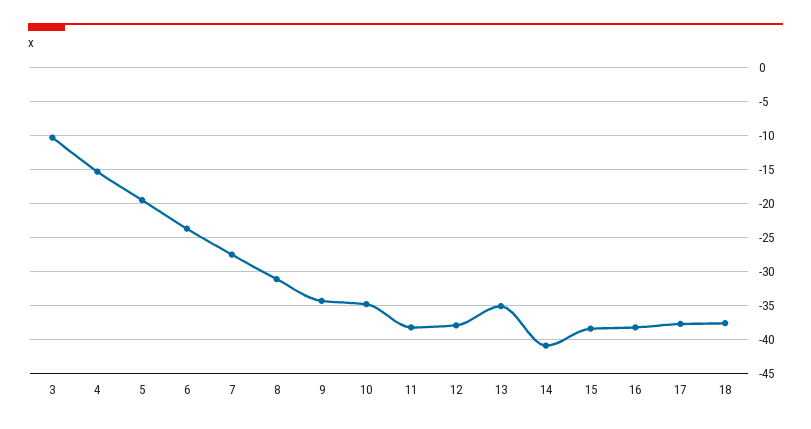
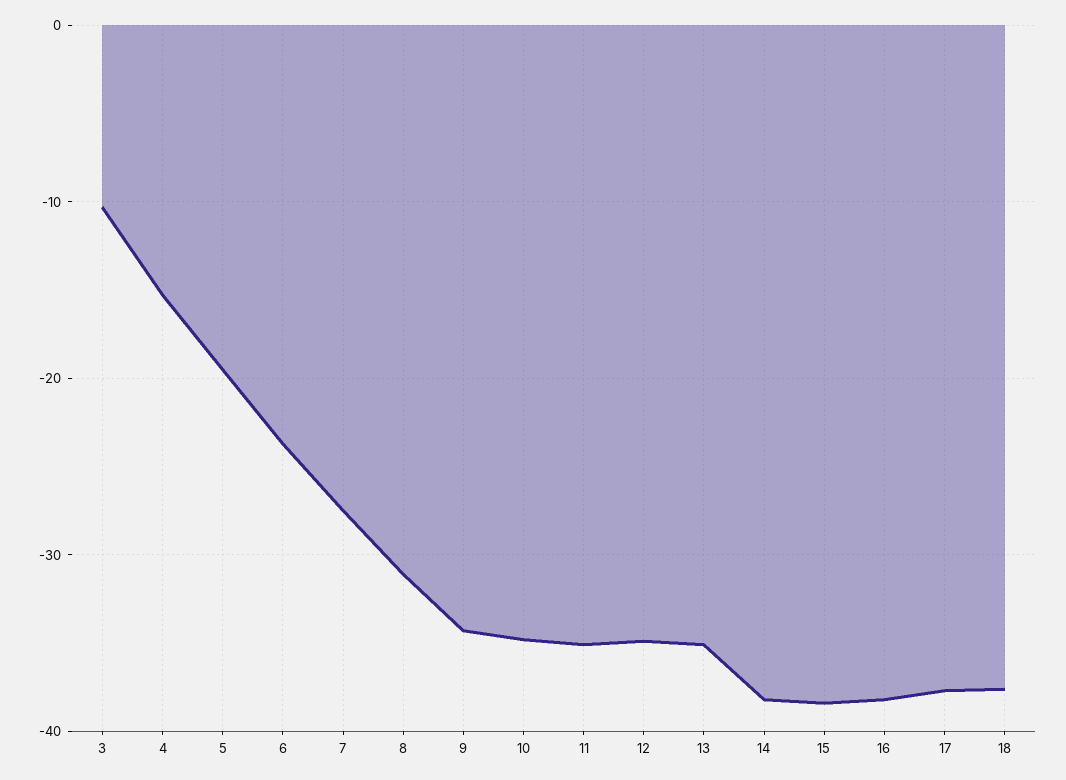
  {
    "3": -10,
    "4": -15,
    "5": -20,
    "6": -24,
    "7": -28,
    "8": -31,
    "9": -34,
    "10": -35,
-   "11": -38,
+   "11": -35,
-   "12": -38,
+   "12": -35,
    "13": -35,
-   "14": -41,
+   "14": -38,
    "15": -38,
    "16": -38,
    "17": -38,
    "18": -38
  }

